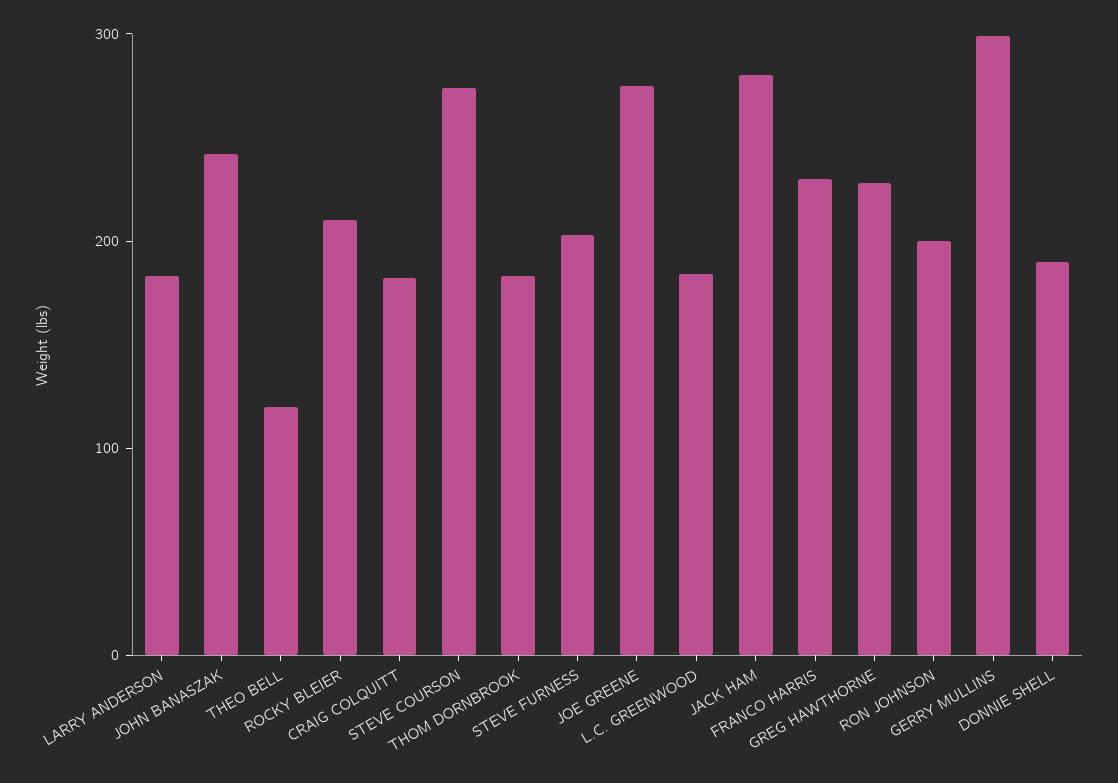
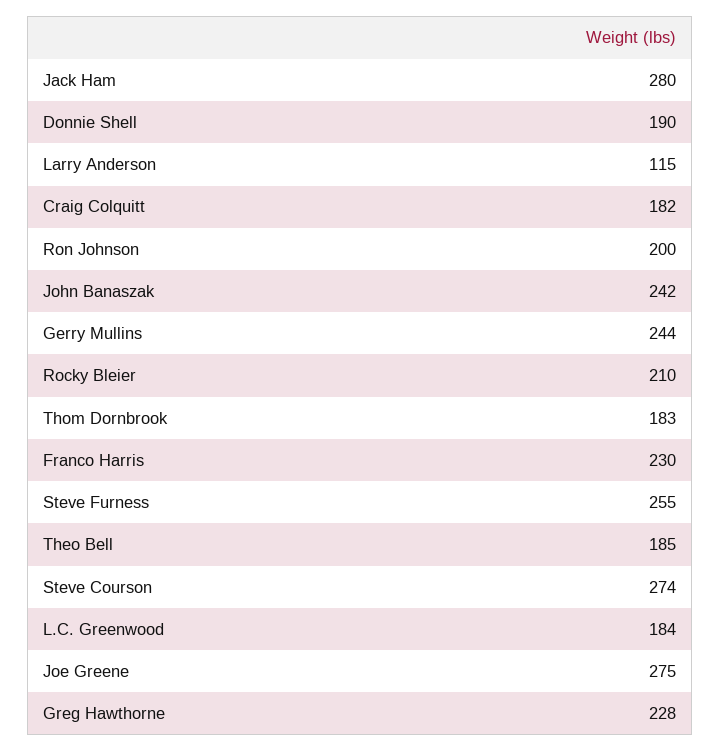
  {
-   "LARRY ANDERSON": 180,
+   "LARRY ANDERSON": 115,
    "JOHN BANASZAK": 242,
-   "THEO BELL": 120,
+   "THEO BELL": 185,
    "ROCKY BLEIER": 210,
    "CRAIG COLQUITT": 182,
    "STEVE COURSON": 274,
    "THOM DORNBROOK": 183,
-   "STEVE FURNESS": 200,
+   "STEVE FURNESS": 255,
    "JOE GREENE": 275,
    "L.C. GREENWOOD": 184,
    "JACK HAM": 280,
    "FRANCO HARRIS": 230,
    "GREG HAWTHORNE": 228,
    "RON JOHNSON": 200,
-   "GERRY MULLINS": 300,
+   "GERRY MULLINS": 244,
    "DONNIE SHELL": 190
  }

